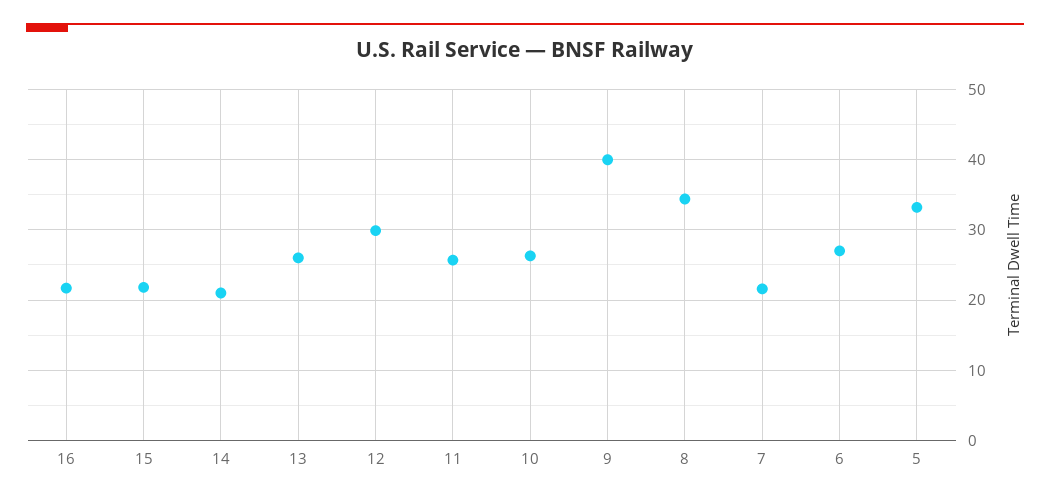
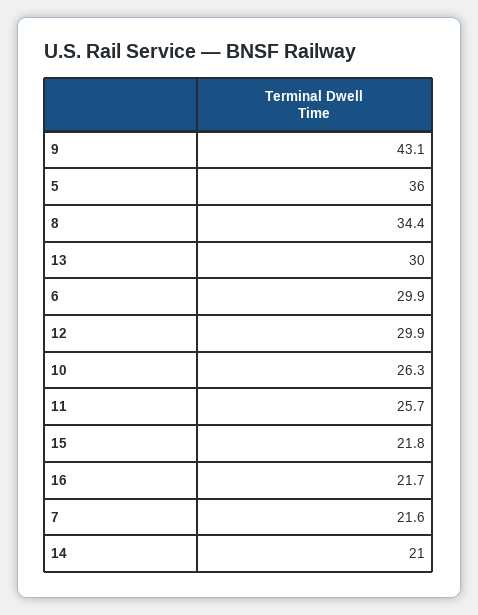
  {
    "16": 21.7,
    "15": 21.8,
    "14": 21,
-   "13": 26,
+   "13": 30,
    "12": 29.9,
    "11": 25.7,
    "10": 26.3,
-   "9": 40,
+   "9": 43.1,
    "8": 34.4,
    "7": 21.6,
-   "6": 27,
+   "6": 29.9,
-   "5": 33
+   "5": 36
  }

